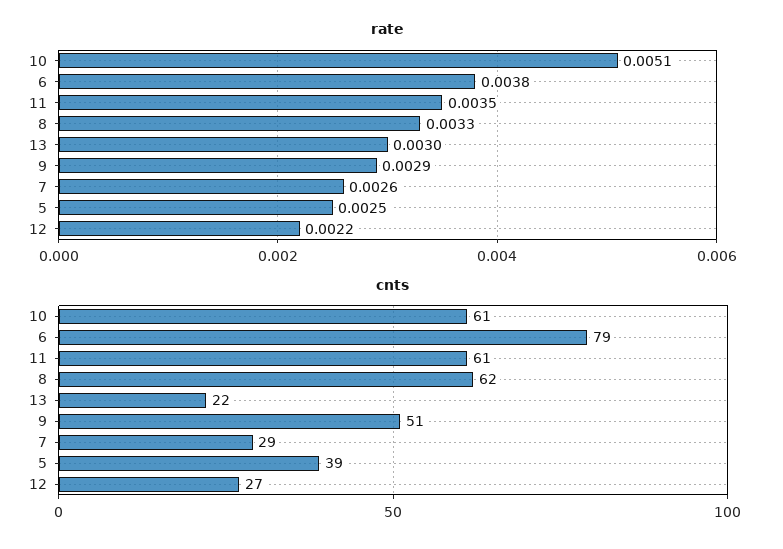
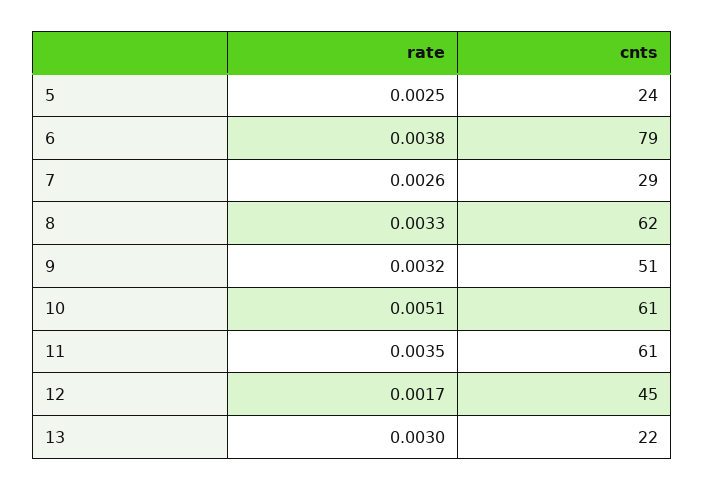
  {
    "rate": {
      "10": 0.0051,
      "6": 0.0038,
      "11": 0.0035,
      "8": 0.0033,
      "13": 0.003,
-     "9": 0.0029,
+     "9": 0.0032,
      "7": 0.0026,
      "5": 0.0025,
-     "12": 0.0022
+     "12": 0.0017
    },
    "cnts": {
      "10": 61,
      "6": 79,
      "11": 61,
      "8": 62,
      "13": 22,
      "9": 51,
      "7": 29,
-     "5": 39,
+     "5": 24,
-     "12": 27
+     "12": 45
    }
  }

